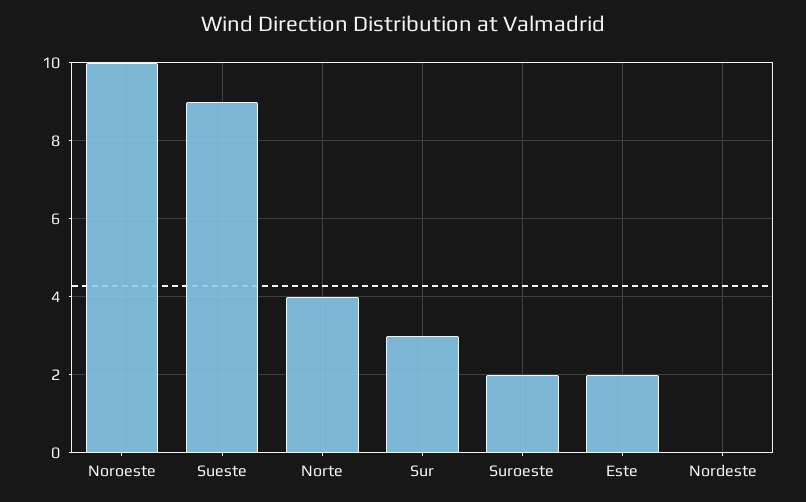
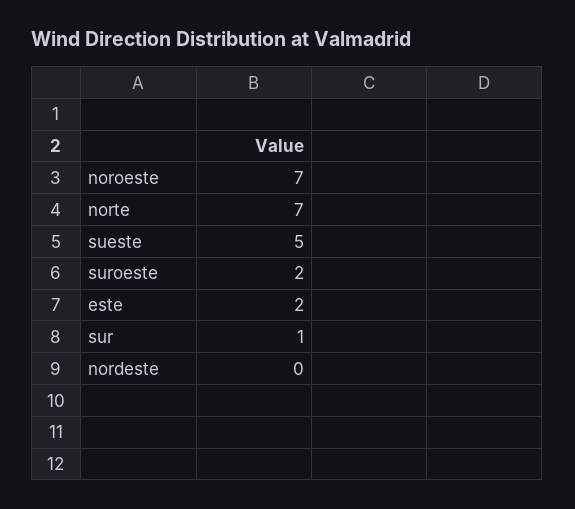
  {
-   "Noroeste": 10,
+   "Noroeste": 7,
-   "Sueste": 9,
+   "Sueste": 5,
-   "Norte": 4,
+   "Norte": 7,
-   "Sur": 3,
+   "Sur": 1,
    "Suroeste": 2,
    "Este": 2,
    "Nordeste": 0
  }

